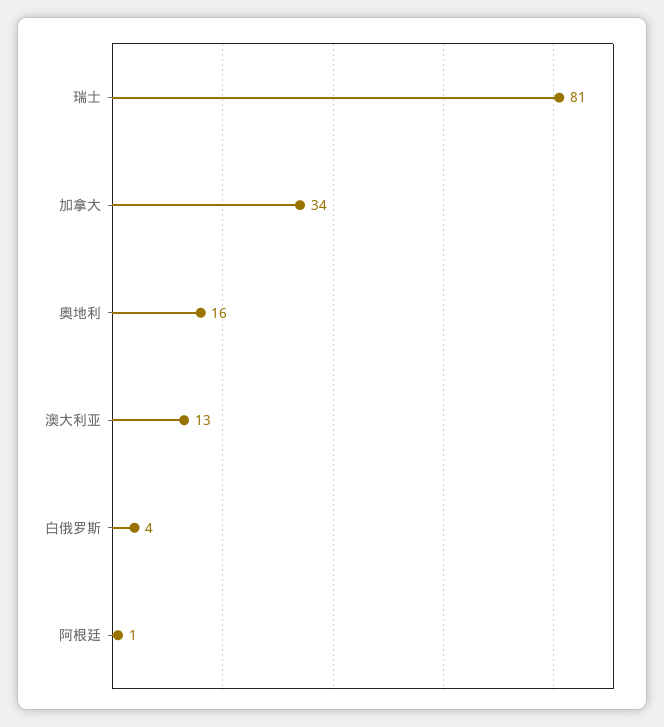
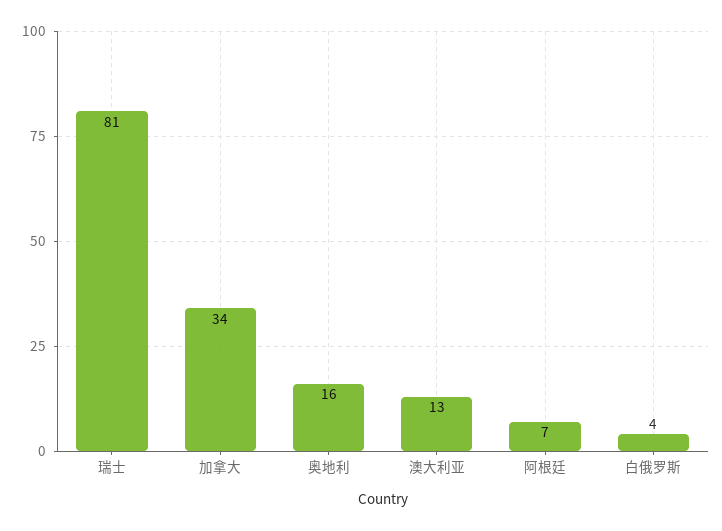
  {
    "瑞士": 81,
    "加拿大": 34,
    "奥地利": 16,
    "澳大利亚": 13,
    "白俄罗斯": 4,
-   "阿根廷": 1
+   "阿根廷": 7
  }

